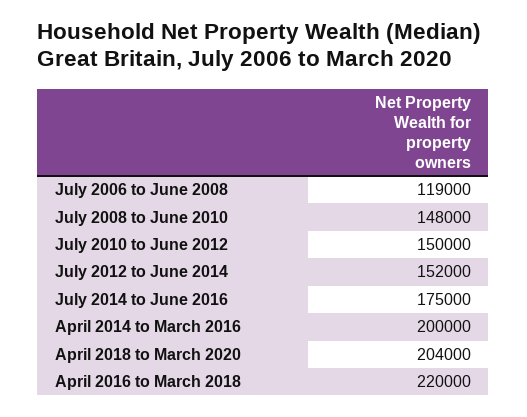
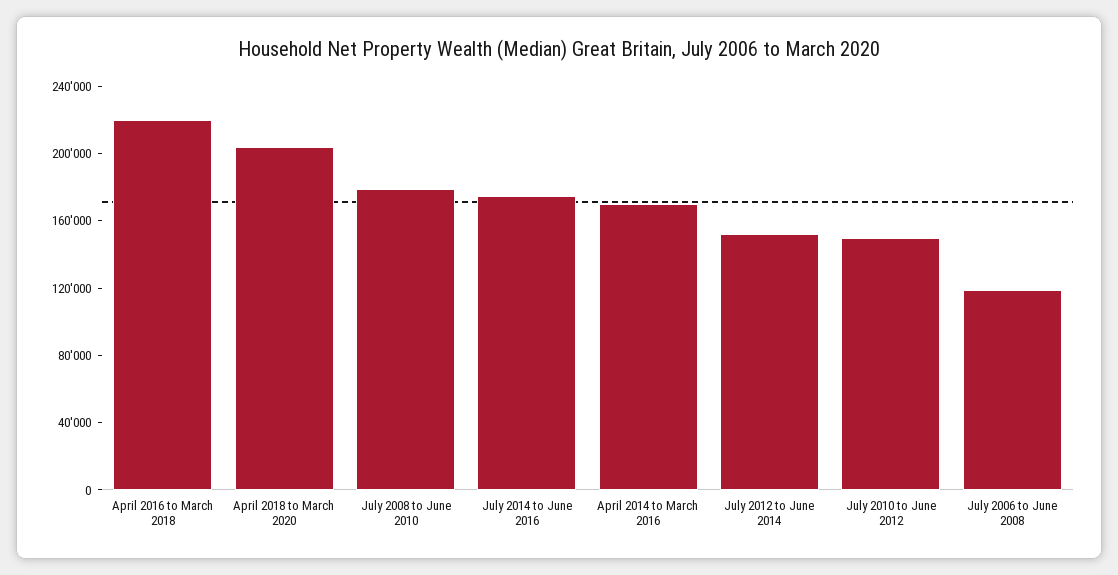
  {
    "July 2006 to June 2008": 119000,
-   "July 2008 to June 2010": 148000,
+   "July 2008 to June 2010": 180000,
    "July 2010 to June 2012": 150000,
    "July 2012 to June 2014": 152000,
    "July 2014 to June 2016": 175000,
-   "April 2014 to March 2016": 200000,
+   "April 2014 to March 2016": 170000,
    "April 2018 to March 2020": 204000,
    "April 2016 to March 2018": 220000
  }

